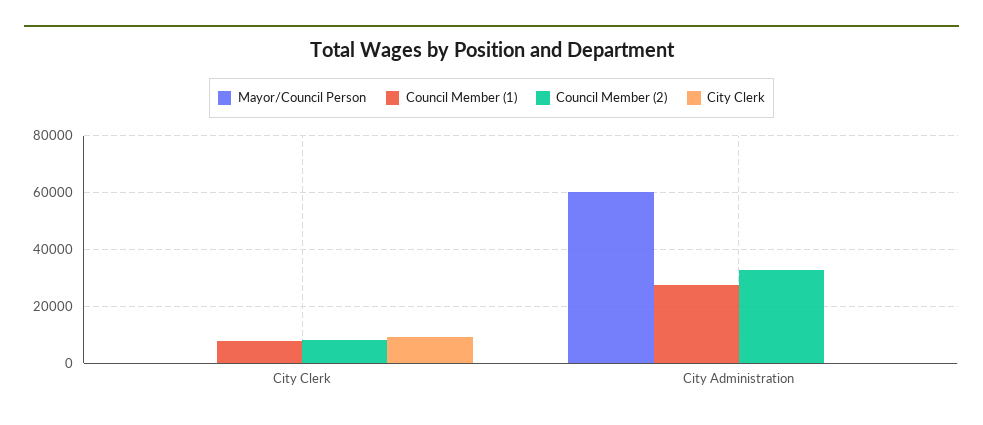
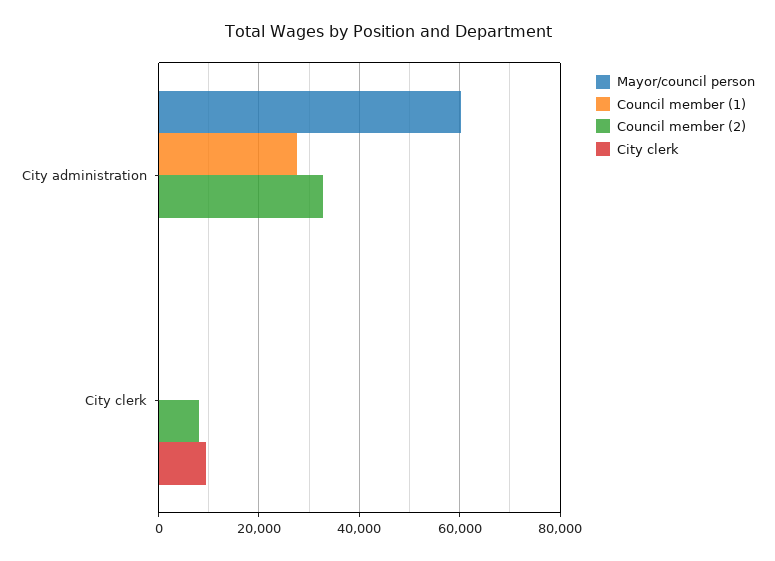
  {
    "Mayor/Council Person": {
      "City Clerk": 0,
      "City Administration": 60000
    },
    "Council Member (1)": {
-     "City Clerk": 7500,
+     "City Clerk": 0,
      "City Administration": 28000
    },
    "Council Member (2)": {
      "City Clerk": 8000,
      "City Administration": 32000
    },
    "City Clerk": {
      "City Clerk": 10000,
      "City Administration": 0
    }
  }

